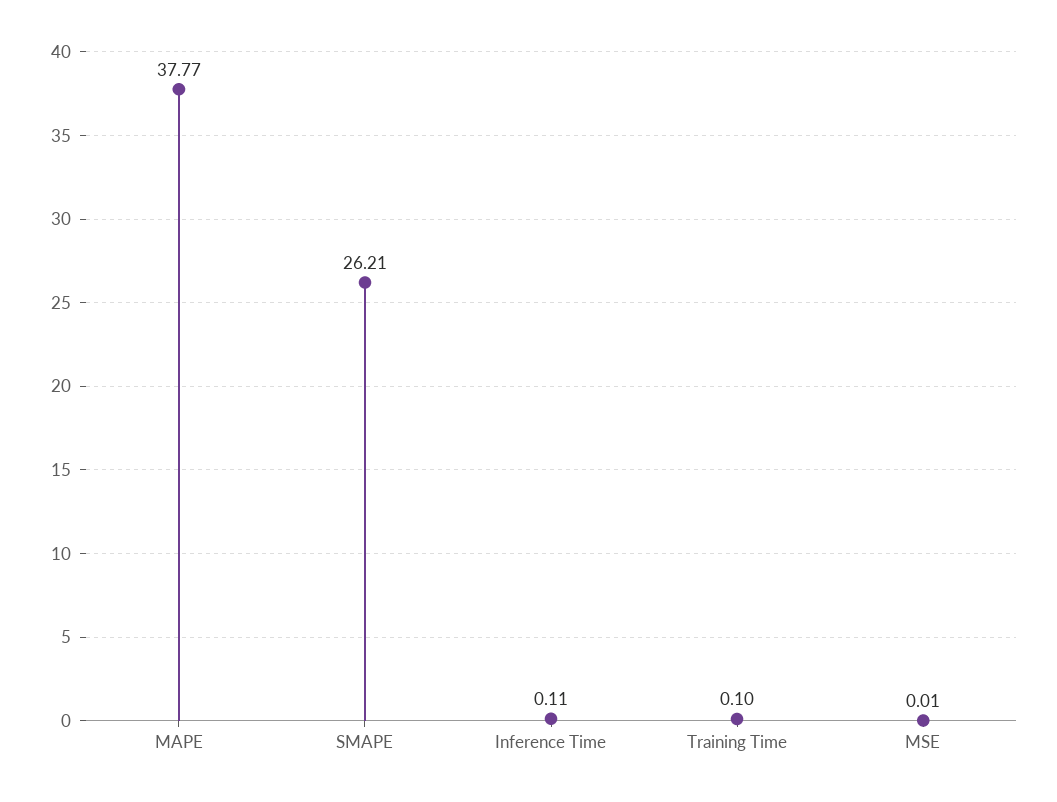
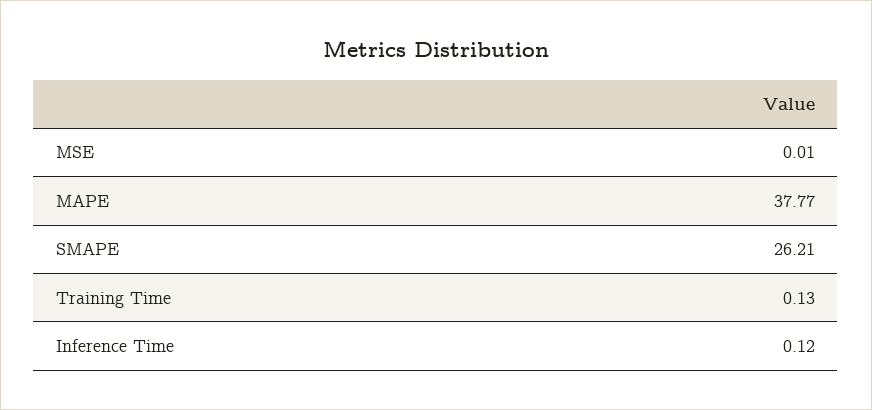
  {
    "MAPE": 37.77,
    "SMAPE": 26.21,
-   "Inference Time": 0.11,
+   "Inference Time": 0.12,
-   "Training Time": 0.1,
+   "Training Time": 0.13,
    "MSE": 0.01
  }

